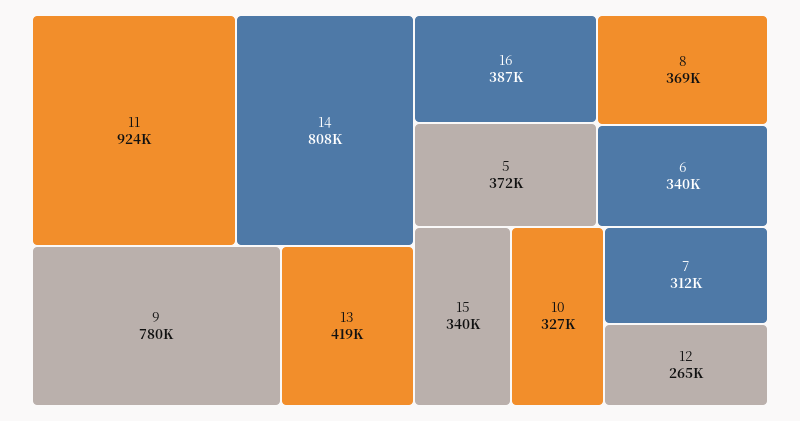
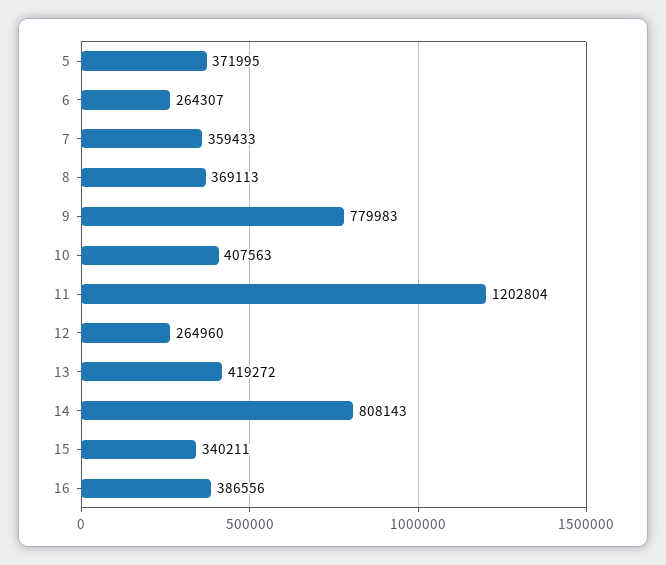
  {
-   "11": 924000,
+   "11": 1202804,
    "14": 808143,
    "9": 779983,
    "13": 419272,
    "16": 386556,
    "5": 371995,
    "8": 369113,
-   "6": 340000,
+   "6": 264307,
    "15": 340211,
-   "10": 327000,
+   "10": 407563,
-   "7": 312000,
+   "7": 359433,
    "12": 264960
  }

